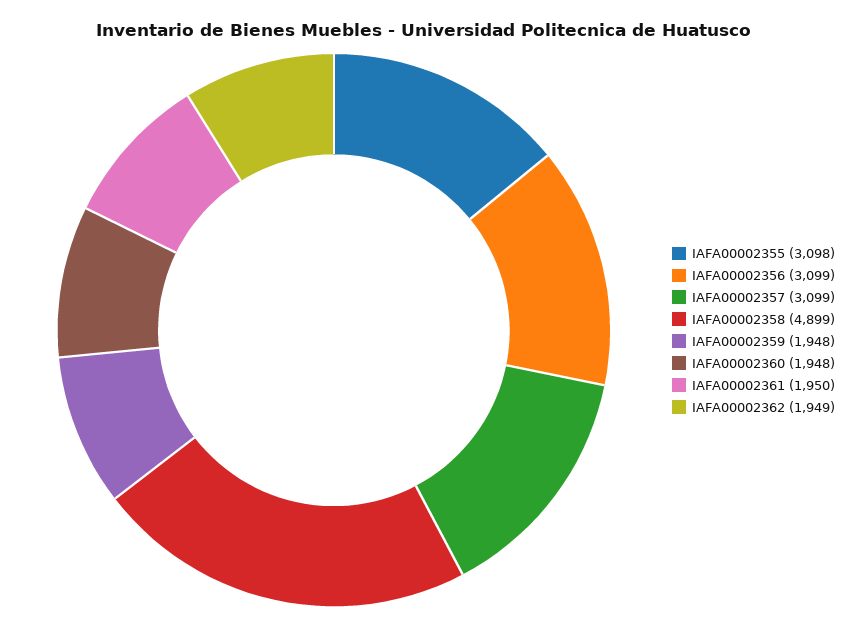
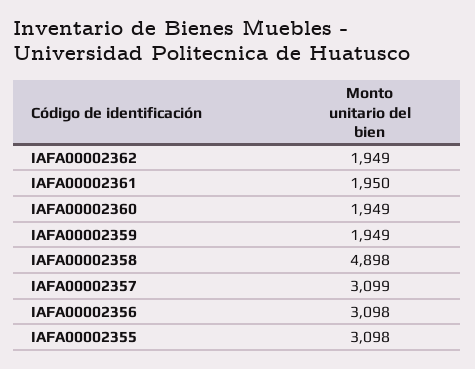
  {
    "IAFA00002355": 3098,
-   "IAFA00002356": 3099,
+   "IAFA00002356": 3098,
    "IAFA00002357": 3099,
-   "IAFA00002358": 4899,
+   "IAFA00002358": 4898,
-   "IAFA00002359": 1948,
+   "IAFA00002359": 1949,
-   "IAFA00002360": 1948,
+   "IAFA00002360": 1949,
    "IAFA00002361": 1950,
    "IAFA00002362": 1949
  }

